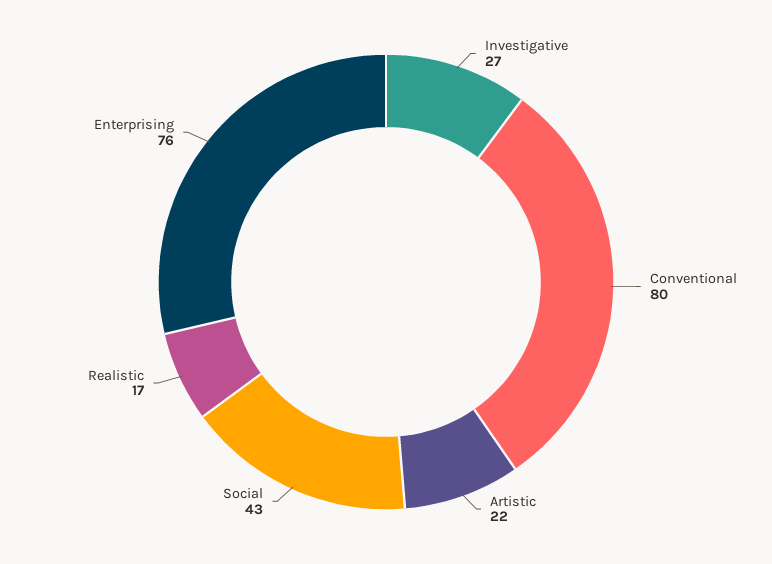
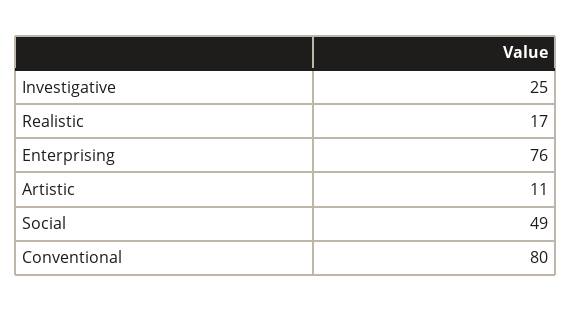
  {
-   "Investigative": 27,
+   "Investigative": 25,
    "Conventional": 80,
-   "Artistic": 22,
+   "Artistic": 11,
-   "Social": 43,
+   "Social": 49,
    "Realistic": 17,
    "Enterprising": 76
  }

